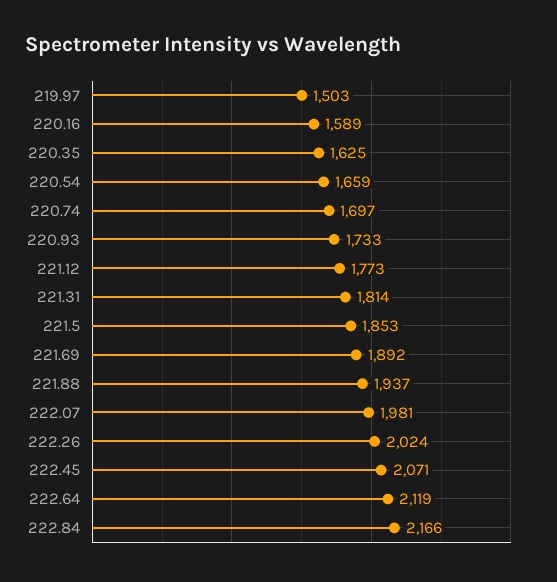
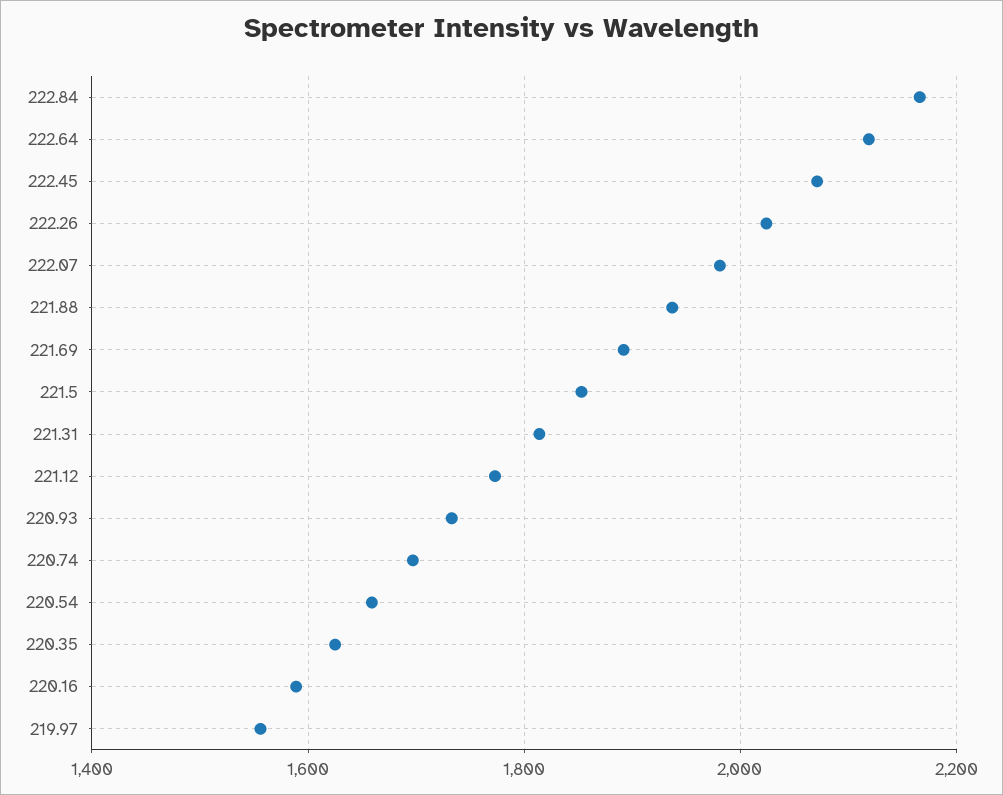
  {
-   "219.97": 1503,
+   "219.97": 1560,
    "220.16": 1589,
    "220.35": 1625,
    "220.54": 1659,
    "220.74": 1697,
    "220.93": 1733,
    "221.12": 1773,
    "221.31": 1814,
    "221.5": 1853,
    "221.69": 1892,
    "221.88": 1937,
    "222.07": 1981,
    "222.26": 2024,
    "222.45": 2071,
    "222.64": 2119,
    "222.84": 2166
  }

